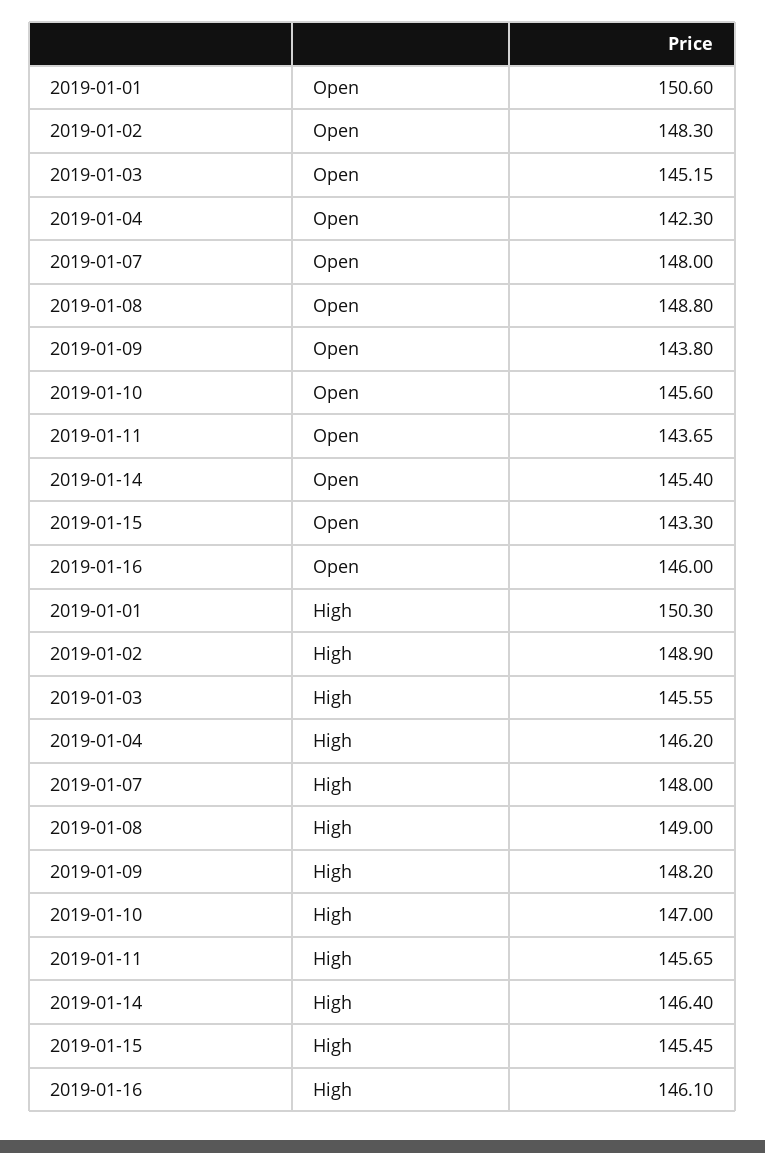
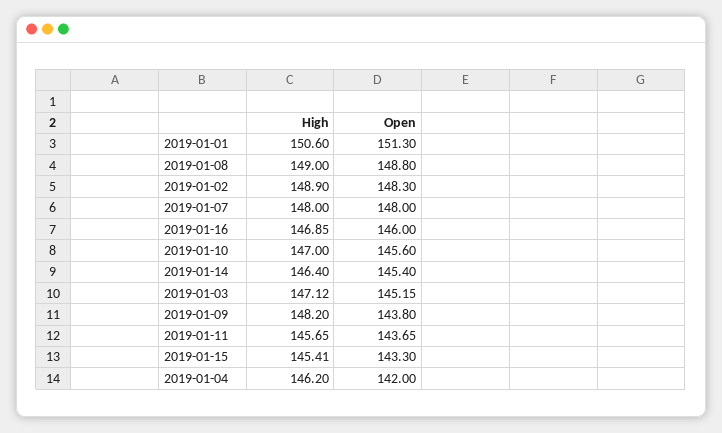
  {
    "2019-01-01": {
-     "Open": 150.6,
+     "Open": 151.3,
-     "High": 150.3
+     "High": 150.6
    },
    "2019-01-02": {
      "Open": 148.3,
      "High": 148.9
    },
    "2019-01-03": {
      "Open": 145.15,
-     "High": 145.55
+     "High": 147.12
    },
    "2019-01-04": {
-     "Open": 142.3,
+     "Open": 142,
      "High": 146.2
    },
    "2019-01-07": {
      "Open": 148,
      "High": 148
    },
    "2019-01-08": {
      "Open": 148.8,
      "High": 149
    },
    "2019-01-09": {
      "Open": 143.8,
      "High": 148.2
    },
    "2019-01-10": {
      "Open": 145.6,
      "High": 147
    },
    "2019-01-11": {
      "Open": 143.65,
      "High": 145.65
    },
    "2019-01-14": {
      "Open": 145.4,
      "High": 146.4
    },
    "2019-01-15": {
      "Open": 143.3,
-     "High": 145.45
+     "High": 145.41
    },
    "2019-01-16": {
      "Open": 146,
-     "High": 146.1
+     "High": 146.85
    }
  }

